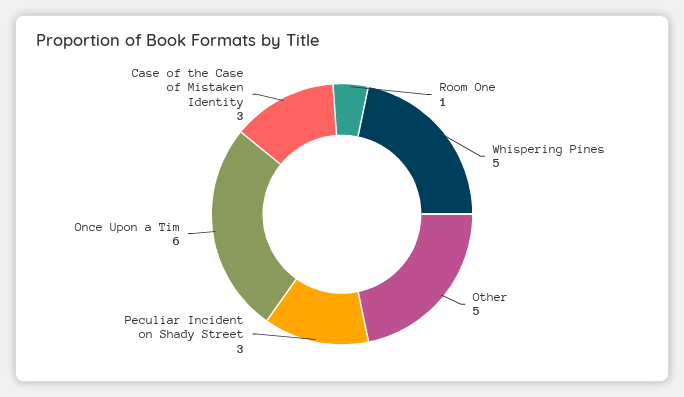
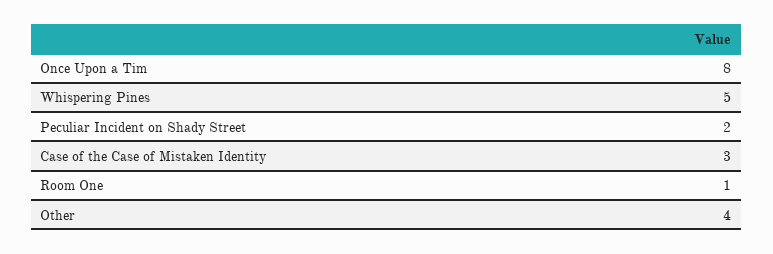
  {
    "Room One": 1,
    "Whispering Pines": 5,
-   "Other": 5,
+   "Other": 4,
-   "Peculiar Incident on Shady Street": 3,
+   "Peculiar Incident on Shady Street": 2,
-   "Once Upon a Tim": 6,
+   "Once Upon a Tim": 8,
    "Case of the Case of Mistaken Identity": 3
  }

